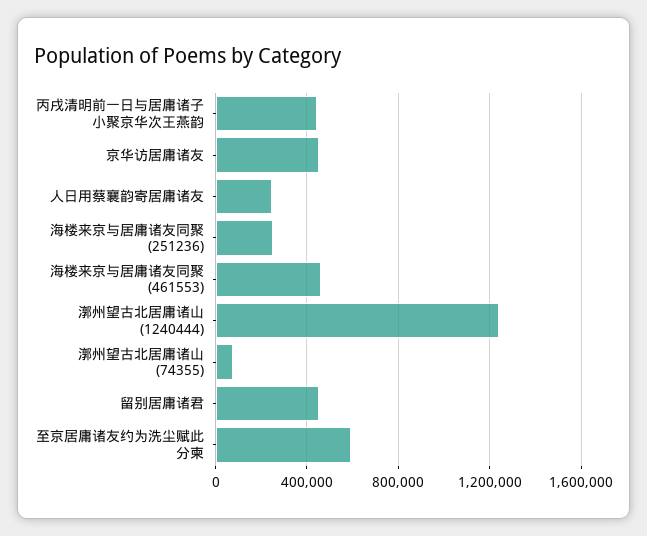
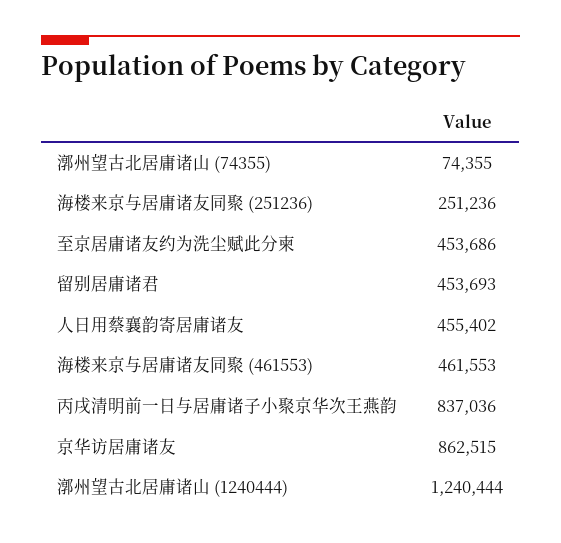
  {
-   "丙戌清明前一日与居庸诸子小聚京华次王燕韵": 450000,
+   "丙戌清明前一日与居庸诸子小聚京华次王燕韵": 837036,
-   "京华访居庸诸友": 450000,
+   "京华访居庸诸友": 862515,
-   "人日用蔡襄韵寄居庸诸友": 250000,
+   "人日用蔡襄韵寄居庸诸友": 455402,
    "海楼来京与居庸诸友同聚 (251236)": 251236,
    "海楼来京与居庸诸友同聚 (461553)": 461553,
    "漷州望古北居庸诸山 (1240444)": 1240444,
    "漷州望古北居庸诸山 (74355)": 74355,
    "留别居庸诸君": 453693,
-   "至京居庸诸友约为洗尘赋此分柬": 600000
+   "至京居庸诸友约为洗尘赋此分柬": 453686
  }

